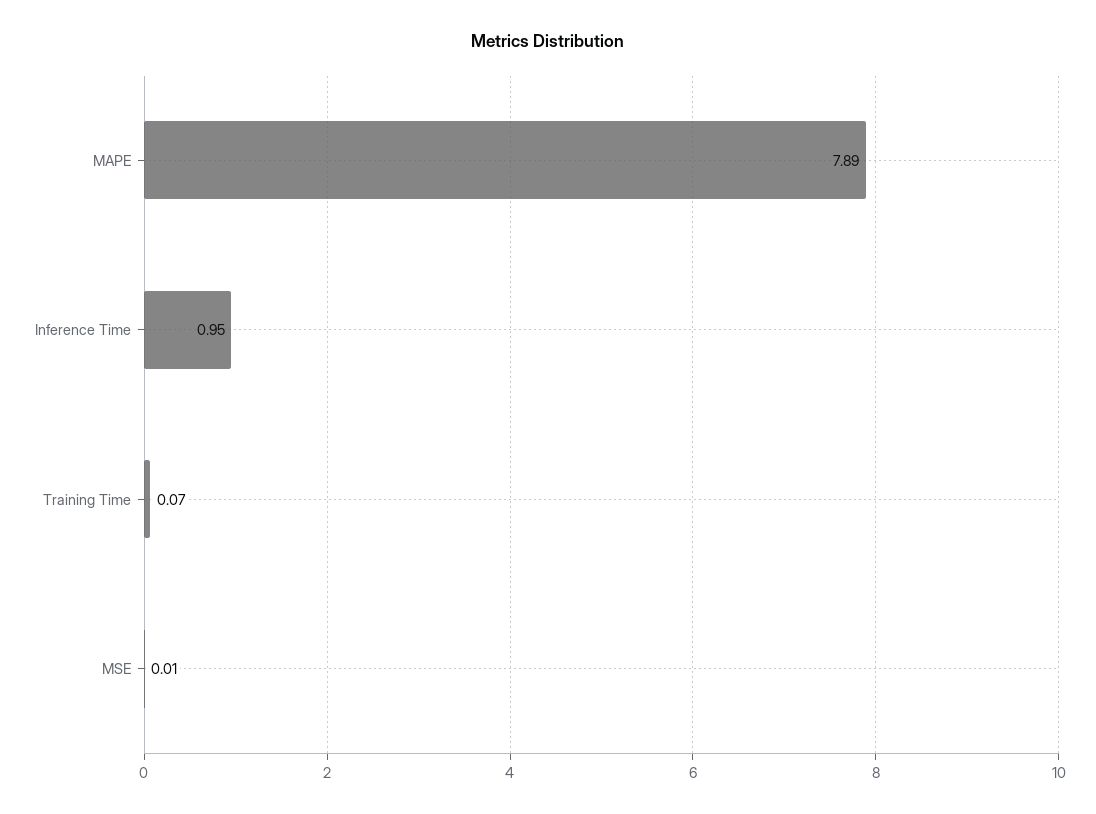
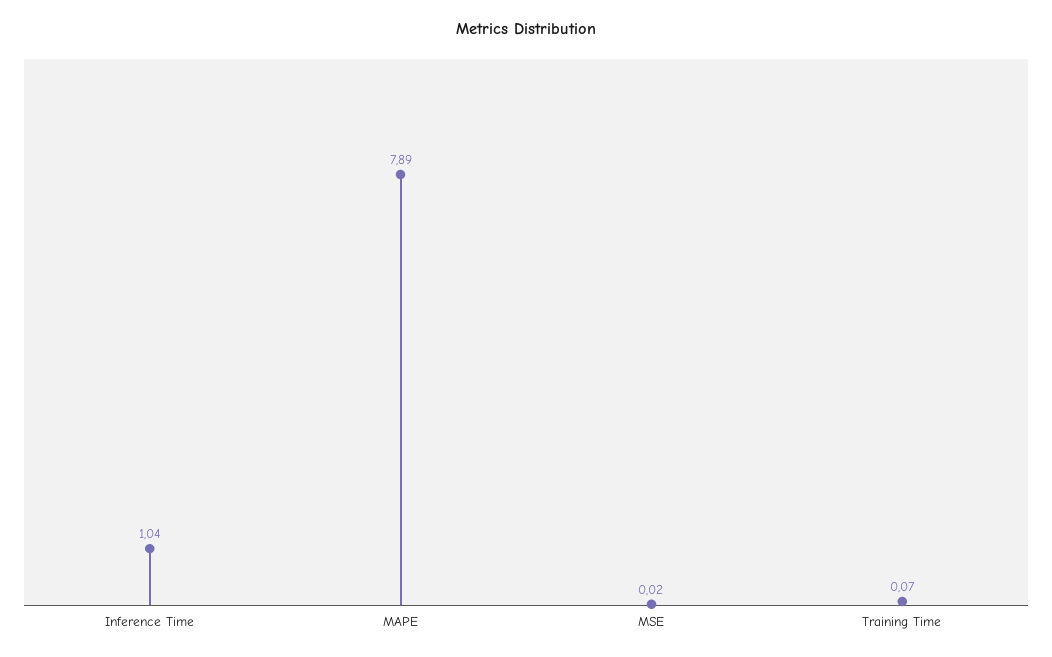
  {
    "MAPE": 7.89,
-   "Inference Time": 0.95,
+   "Inference Time": 1.04,
    "Training Time": 0.07,
-   "MSE": 0.01
+   "MSE": 0.02
  }

